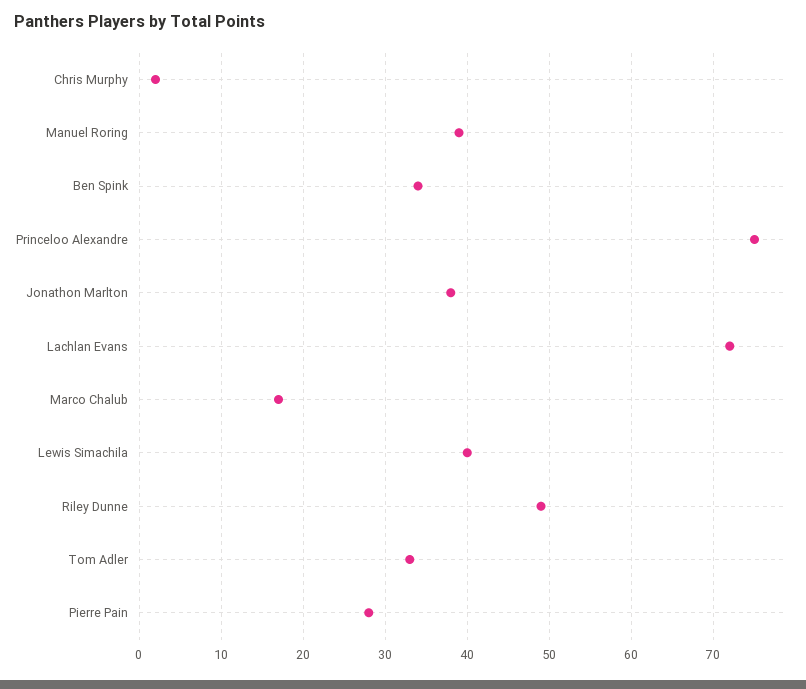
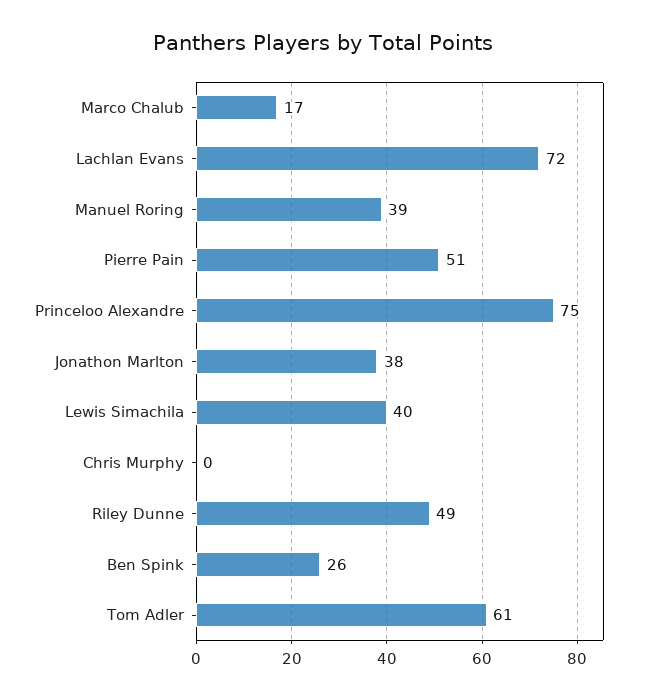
  {
-   "Chris Murphy": 2,
+   "Chris Murphy": 0,
    "Manuel Roring": 39,
-   "Ben Spink": 34,
+   "Ben Spink": 26,
    "Princeloo Alexandre": 75,
    "Jonathon Marlton": 38,
    "Lachlan Evans": 72,
    "Marco Chalub": 17,
    "Lewis Simachila": 40,
    "Riley Dunne": 49,
-   "Tom Adler": 33,
+   "Tom Adler": 61,
-   "Pierre Pain": 28
+   "Pierre Pain": 51
  }

